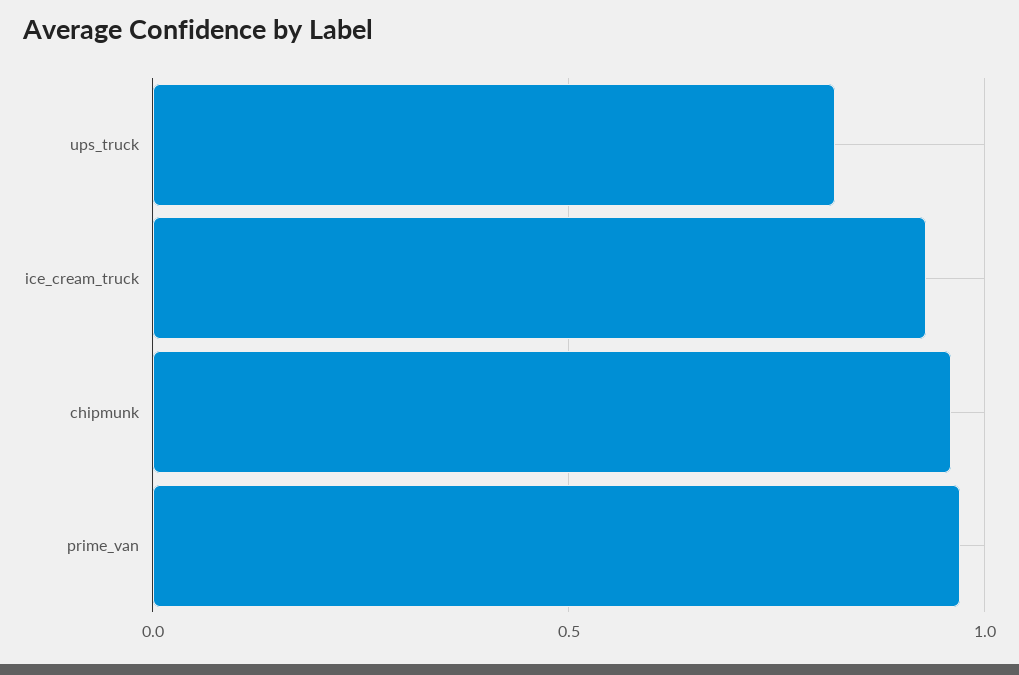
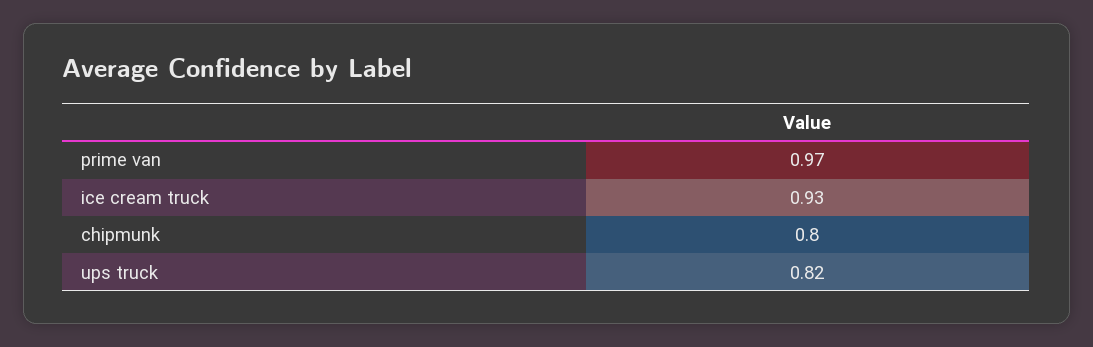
  {
    "ups_truck": 0.82,
    "ice_cream_truck": 0.93,
-   "chipmunk": 0.95,
+   "chipmunk": 0.8,
    "prime_van": 0.97
  }

